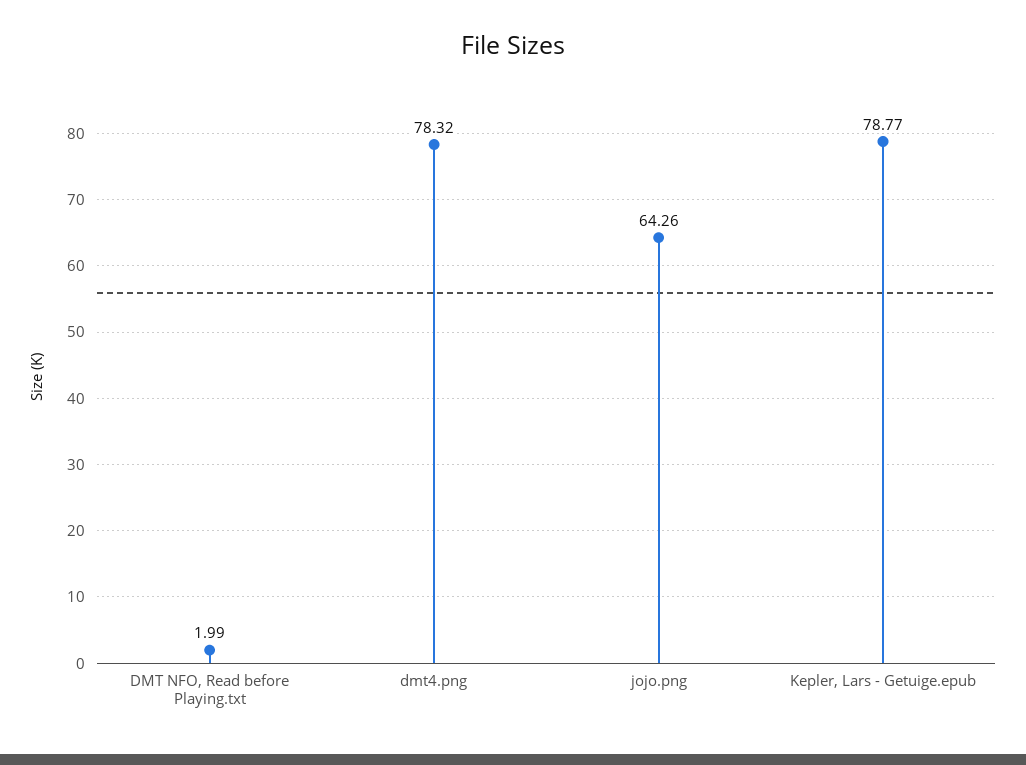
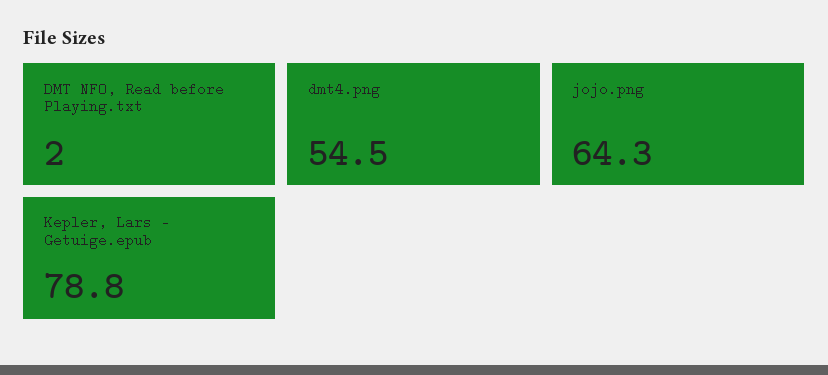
  {
    "DMT NFO, Read before Playing.txt": 1.99,
-   "dmt4.png": 78.32,
+   "dmt4.png": 54.5,
    "jojo.png": 64.26,
    "Kepler, Lars - Getuige.epub": 78.77
  }

